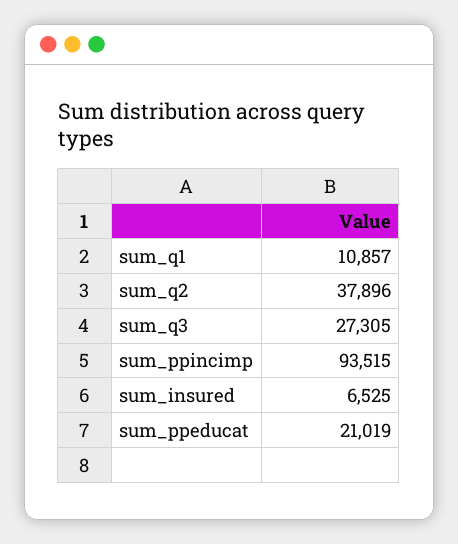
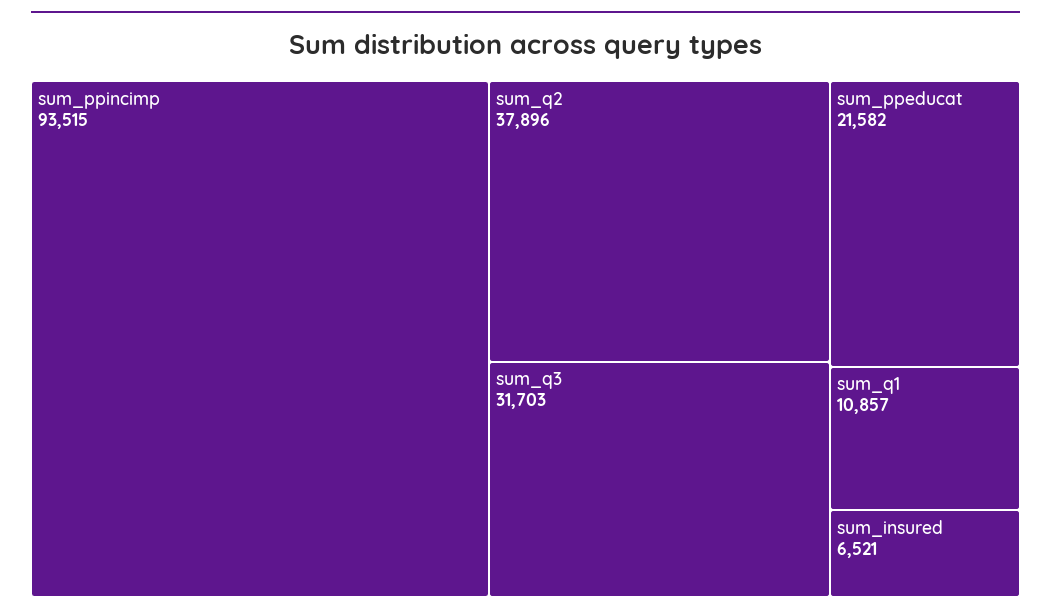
  {
    "sum_q1": 10857,
    "sum_q2": 37896,
-   "sum_q3": 27305,
+   "sum_q3": 31703,
    "sum_ppincimp": 93515,
-   "sum_insured": 6525,
+   "sum_insured": 6521,
-   "sum_ppeducat": 21019
+   "sum_ppeducat": 21582
  }

